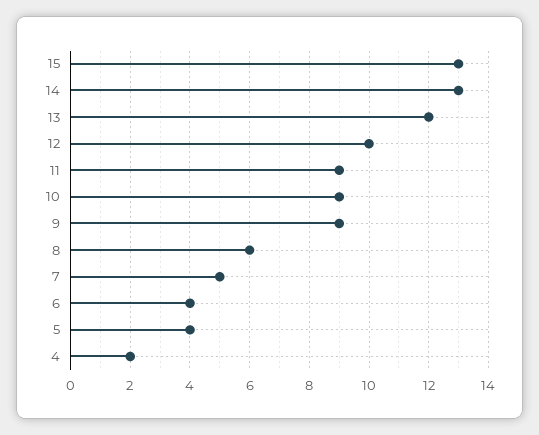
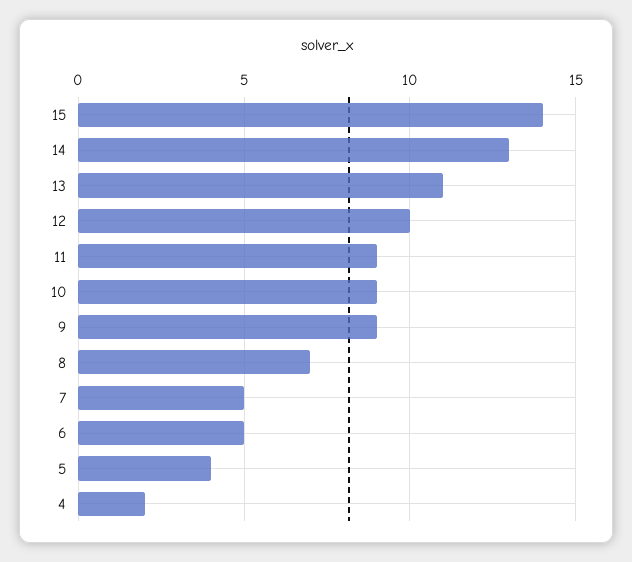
  {
-   "15": 13,
+   "15": 14,
    "14": 13,
-   "13": 12,
+   "13": 11,
    "12": 10,
    "11": 9,
    "10": 9,
    "9": 9,
-   "8": 6,
+   "8": 7,
    "7": 5,
-   "6": 4,
+   "6": 5,
    "5": 4,
    "4": 2
  }

